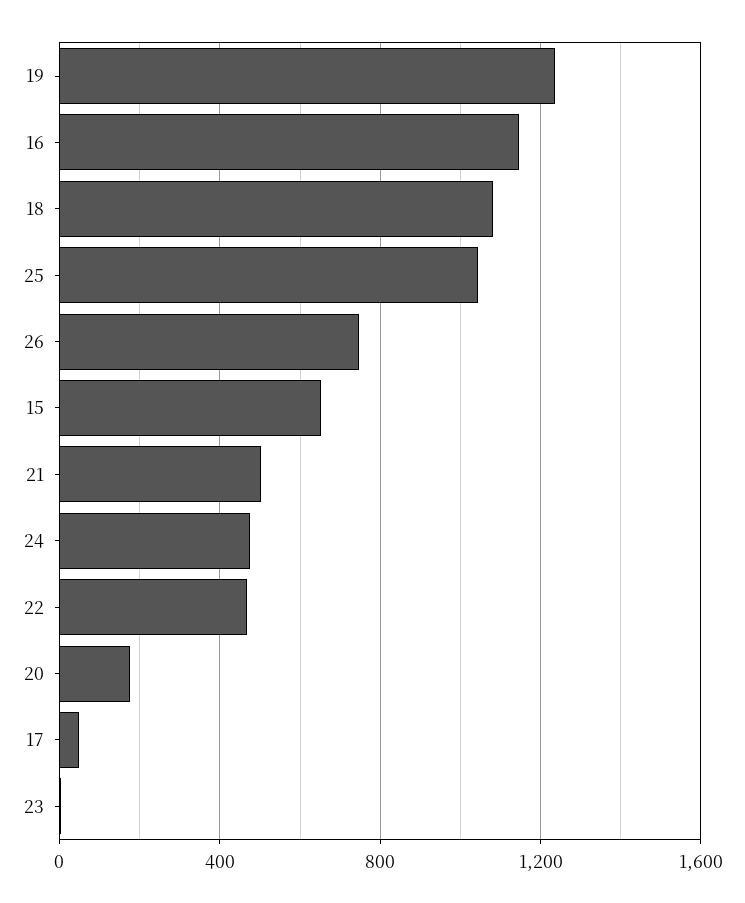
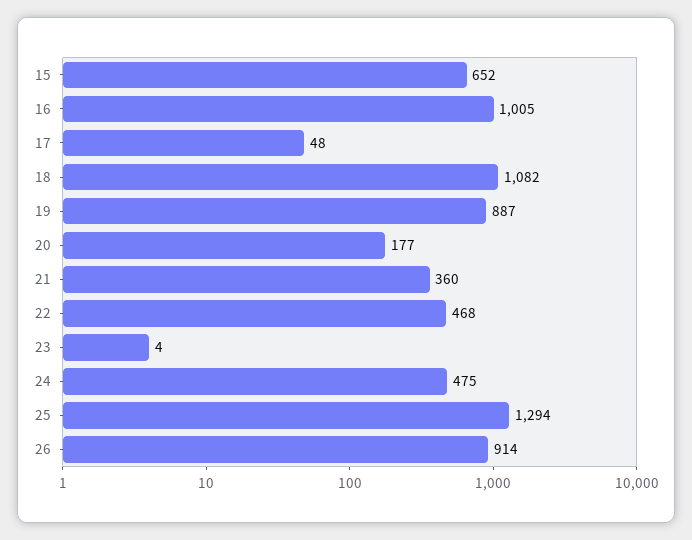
  {
-   "19": 1250,
+   "19": 887,
-   "16": 1150,
+   "16": 1005,
    "18": 1082,
-   "25": 1050,
+   "25": 1294,
-   "26": 750,
+   "26": 914,
    "15": 652,
-   "21": 500,
+   "21": 360,
    "24": 475,
    "22": 468,
    "20": 177,
    "17": 48,
    "23": 4
  }

